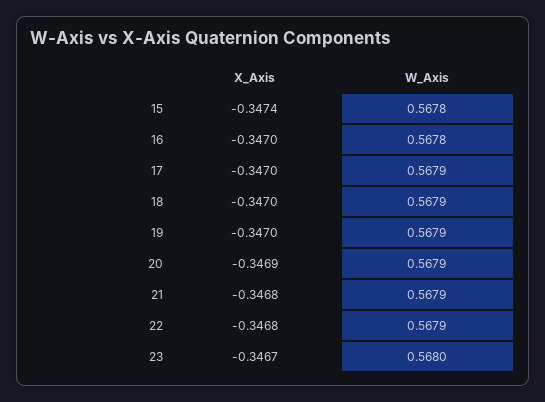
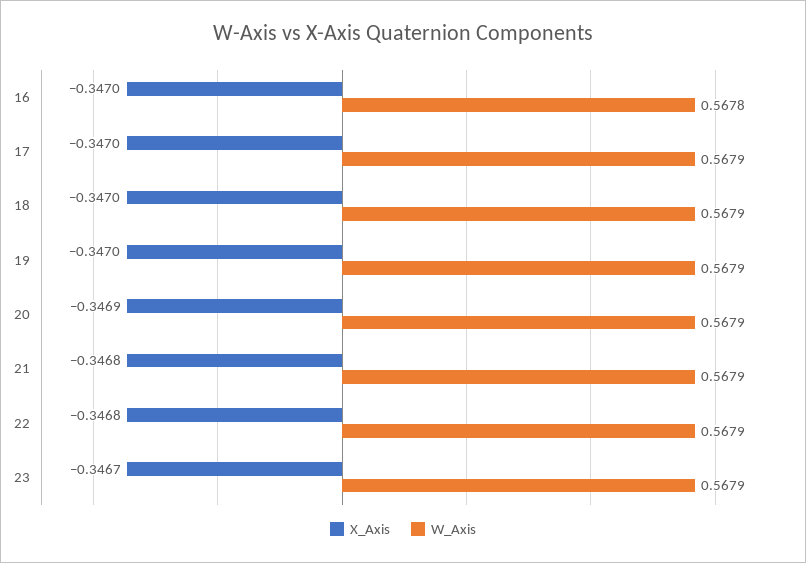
  {
    "X_Axis": {
-     "15": -0.3474,
      "16": -0.347,
      "17": -0.347,
      "18": -0.347,
      "19": -0.347,
      "20": -0.3469,
      "21": -0.3468,
      "22": -0.3468,
      "23": -0.3467
    },
    "W_Axis": {
-     "15": 0.5678,
      "16": 0.5678,
      "17": 0.5679,
      "18": 0.5679,
      "19": 0.5679,
      "20": 0.5679,
      "21": 0.5679,
      "22": 0.5679,
-     "23": 0.568
+     "23": 0.5679
    }
  }

